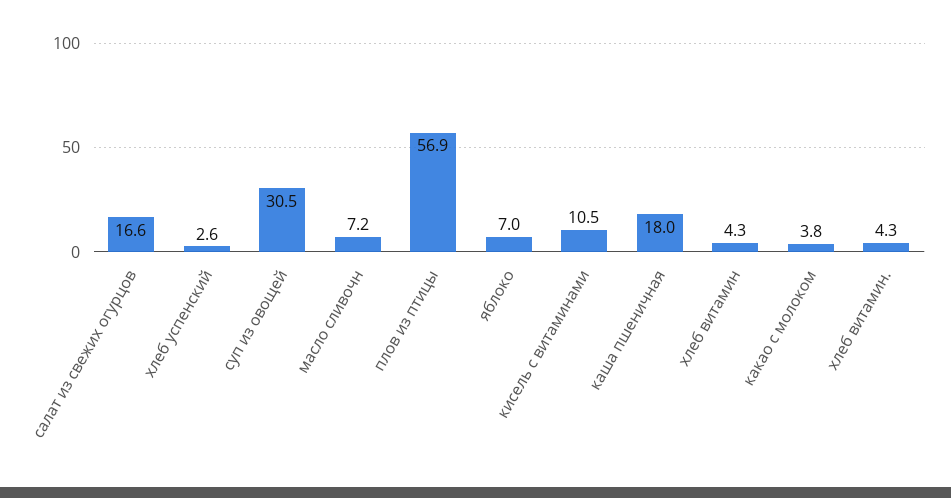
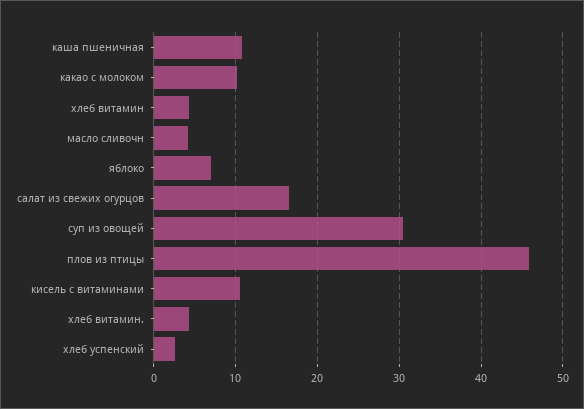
  {
    "салат из свежих огурцов": 16.6,
    "хлеб успенский": 2.6,
    "суп из овощей": 30.5,
-   "масло сливочн": 7.2,
+   "масло сливочн": 4,
-   "плов из птицы": 56.9,
+   "плов из птицы": 46,
    "яблоко": 7,
    "кисель с витаминами": 10.5,
-   "каша пшеничная": 18,
+   "каша пшеничная": 11,
    "хлеб витамин": 4.3,
-   "какао с молоком": 3.8,
+   "какао с молоком": 10,
    "хлеб витамин.": 4.3
  }

